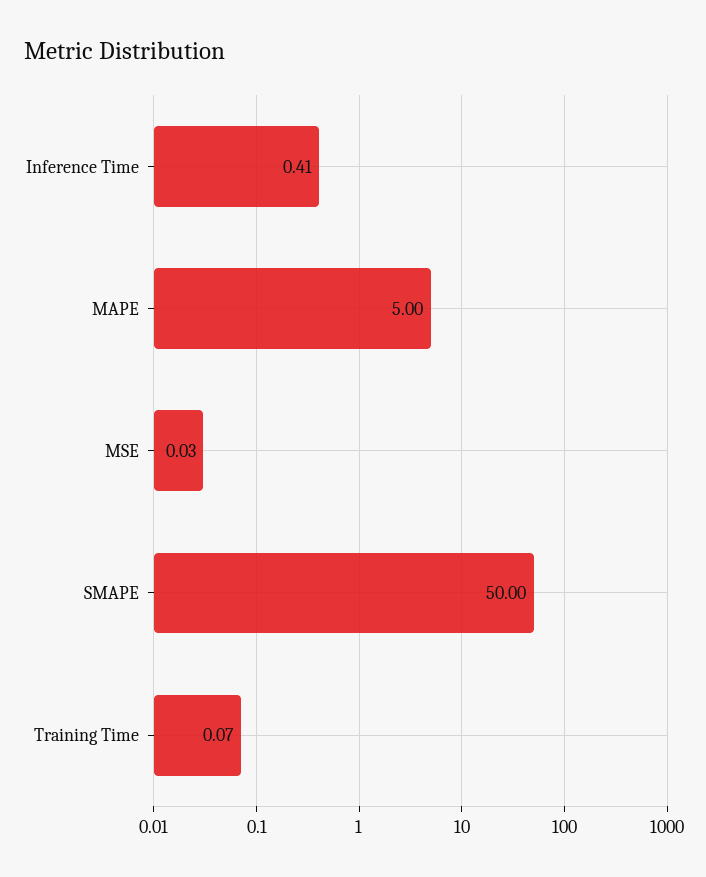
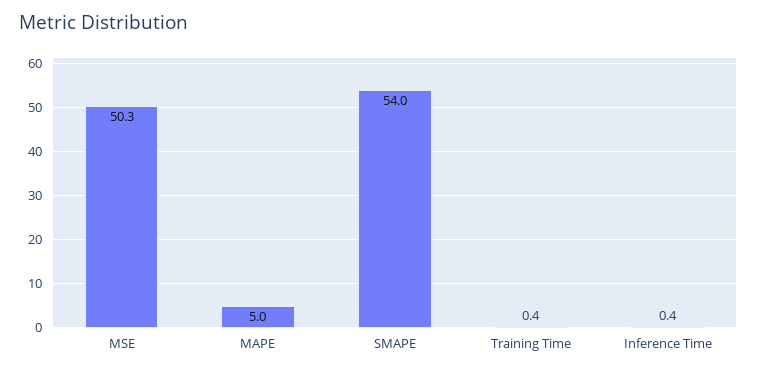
  {
    "Inference Time": 0.41,
    "MAPE": 5,
-   "MSE": 0.03,
+   "MSE": 50.3,
-   "SMAPE": 50,
+   "SMAPE": 54,
-   "Training Time": 0.07
+   "Training Time": 0.4
  }

